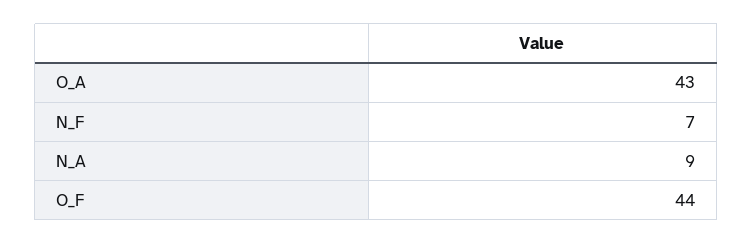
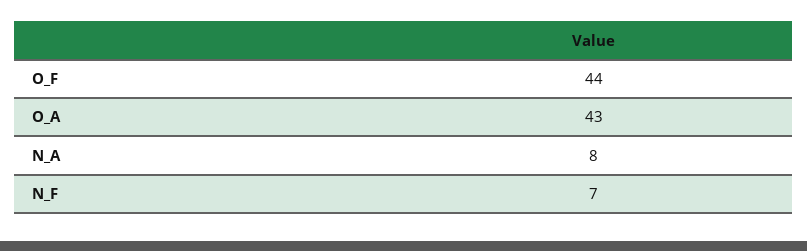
  {
    "O_A": 43,
    "N_F": 7,
-   "N_A": 9,
+   "N_A": 8,
    "O_F": 44
  }

